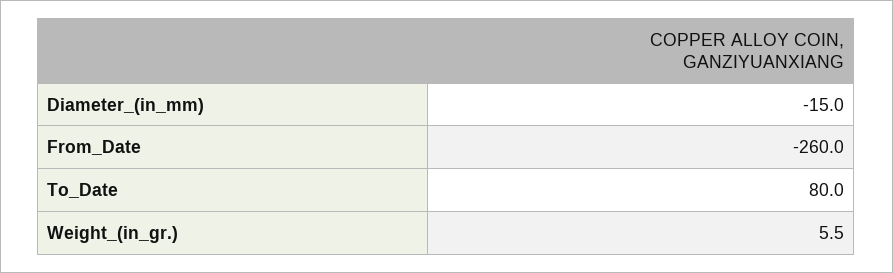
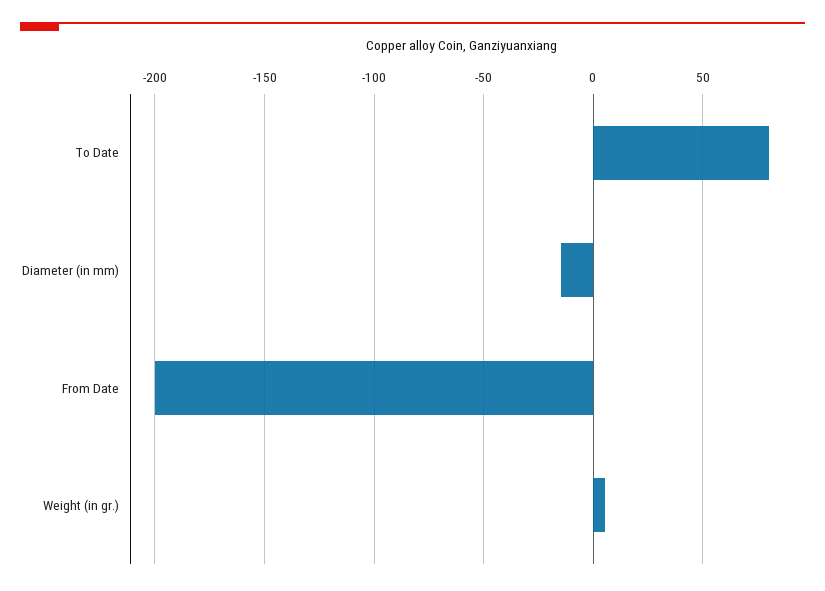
  {
    "Diameter_(in_mm)": -15,
-   "From_Date": -260,
+   "From_Date": -200,
    "To_Date": 80,
    "Weight_(in_gr.)": 5.5
  }

